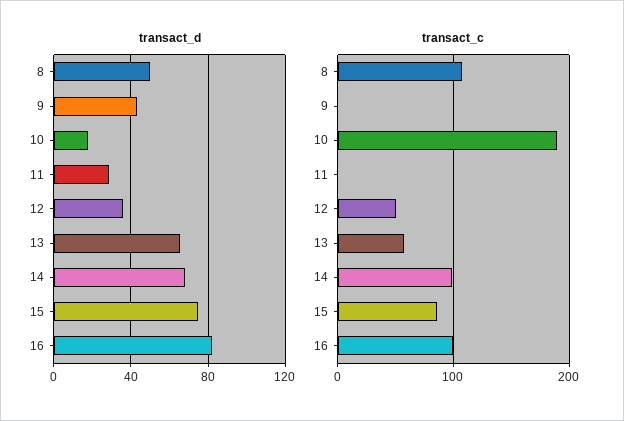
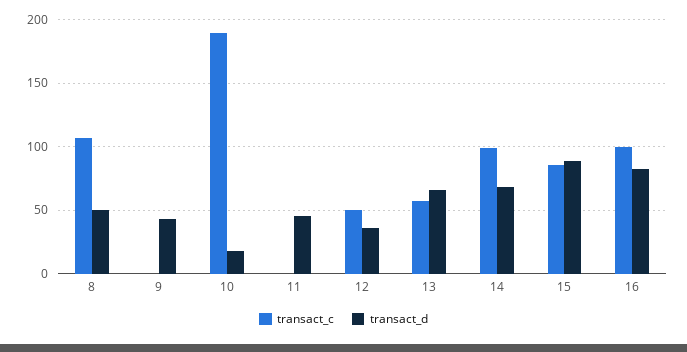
  {
    "transact_d": {
      "8": 50,
      "9": 45,
      "10": 20,
-     "11": 30,
+     "11": 45,
      "12": 35,
      "13": 65,
      "14": 70,
-     "15": 75,
+     "15": 90,
      "16": 80
    },
    "transact_c": {
      "8": 105,
      "9": 0,
      "10": 190,
      "11": 0,
      "12": 50,
      "13": 55,
      "14": 100,
      "15": 85,
      "16": 100
    }
  }

